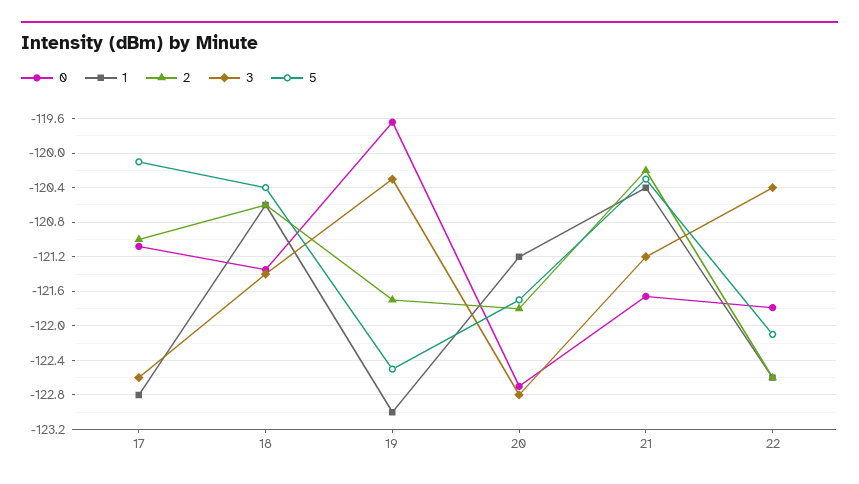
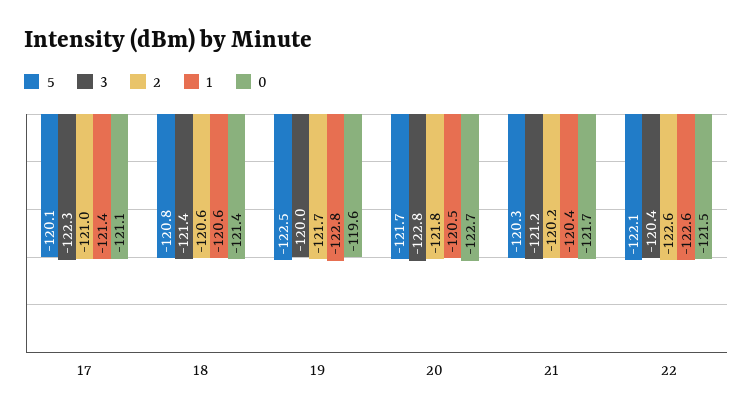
  {
    "0": {
      "17": -121.1,
      "18": -121.4,
      "19": -119.6,
      "20": -122.7,
      "21": -121.7,
-     "22": -121.8
+     "22": -121.5
    },
    "1": {
-     "17": -122.8,
+     "17": -121.4,
      "18": -120.6,
-     "19": -123,
+     "19": -122.8,
-     "20": -121.2,
+     "20": -120.5,
      "21": -120.4,
      "22": -122.6
    },
    "2": {
      "17": -121,
      "18": -120.6,
      "19": -121.7,
      "20": -121.8,
      "21": -120.2,
      "22": -122.6
    },
    "3": {
-     "17": -122.6,
+     "17": -122.3,
      "18": -121.4,
-     "19": -120.3,
+     "19": -120,
      "20": -122.8,
      "21": -121.2,
      "22": -120.4
    },
    "5": {
      "17": -120.1,
-     "18": -120.4,
+     "18": -120.8,
      "19": -122.5,
      "20": -121.7,
      "21": -120.3,
      "22": -122.1
    }
  }

